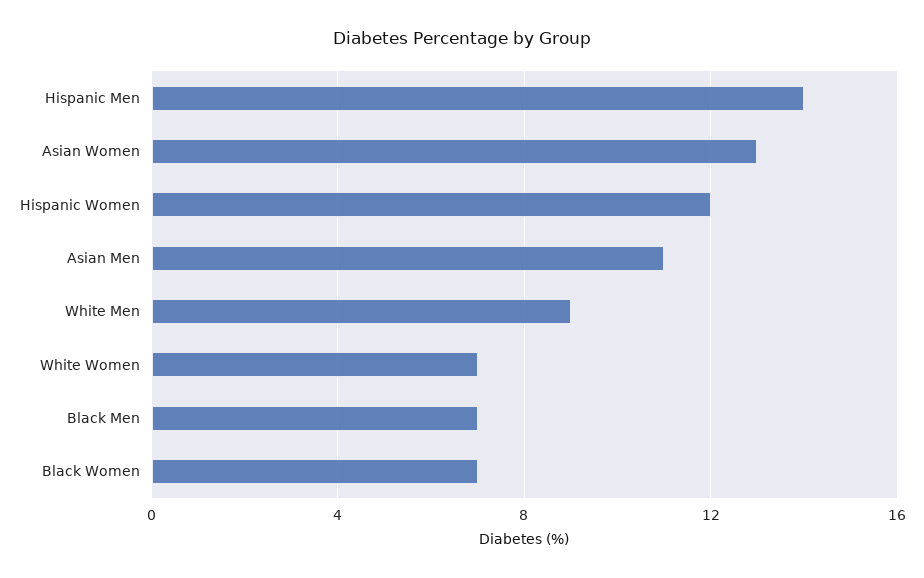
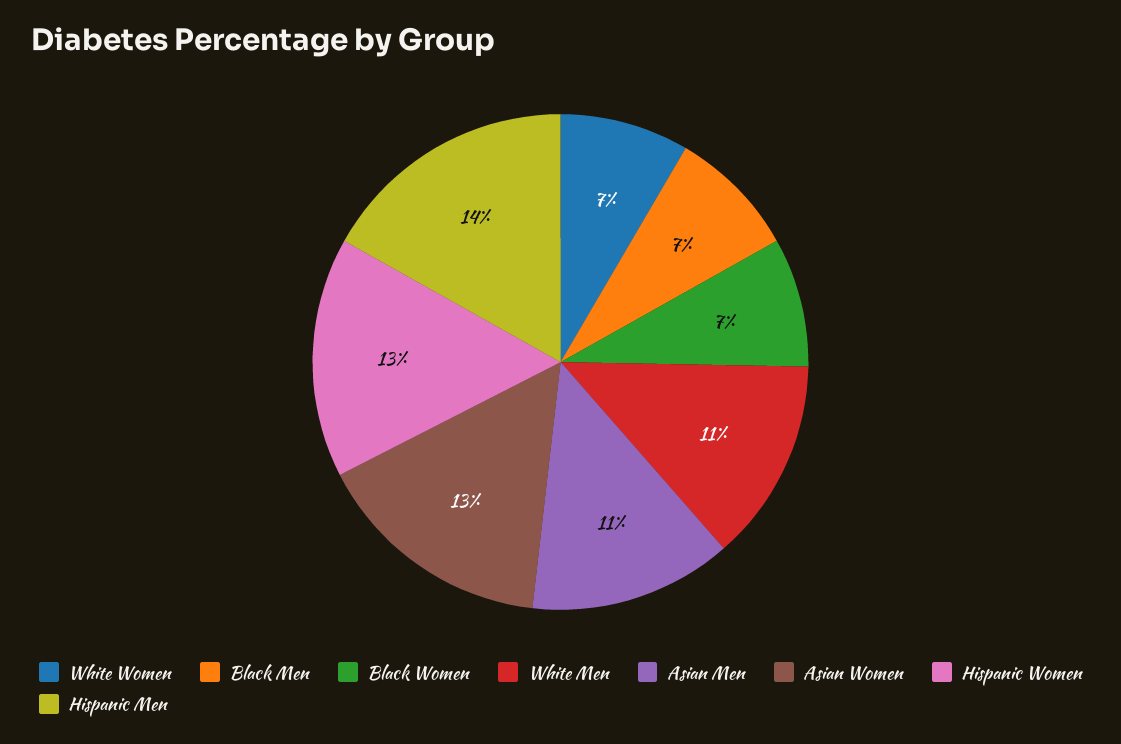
  {
    "Hispanic Men": 14,
    "Asian Women": 13,
-   "Hispanic Women": 12,
+   "Hispanic Women": 13,
    "Asian Men": 11,
-   "White Men": 9,
+   "White Men": 11,
    "White Women": 7,
    "Black Men": 7,
    "Black Women": 7
  }

